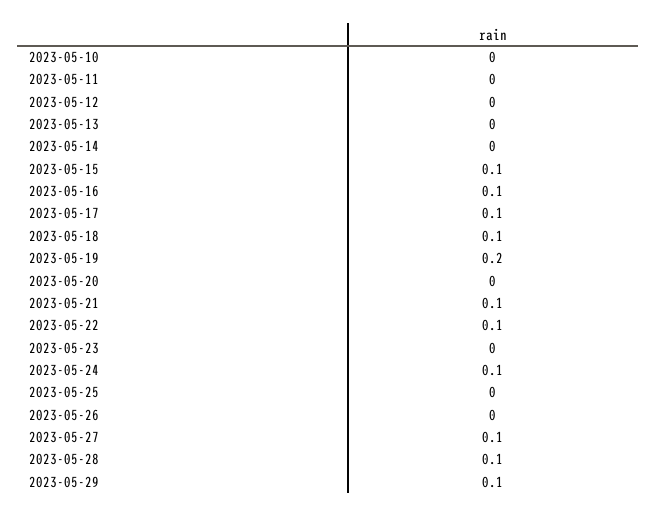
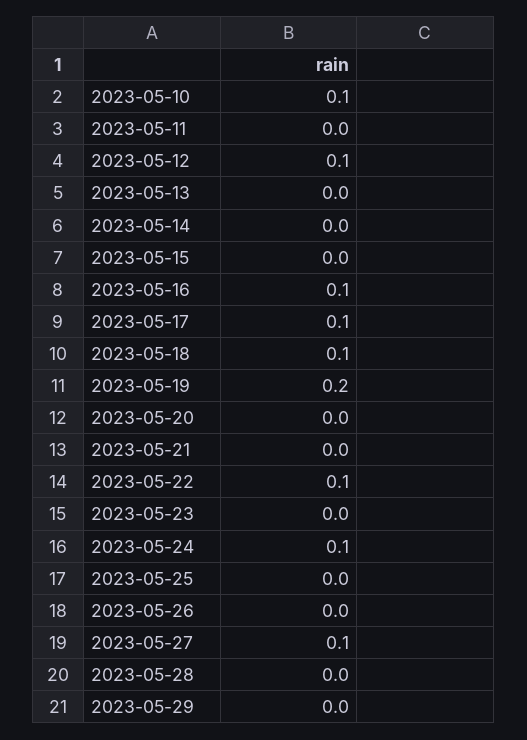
  {
-   "2023-05-10": 0,
+   "2023-05-10": 0.1,
    "2023-05-11": 0,
-   "2023-05-12": 0,
+   "2023-05-12": 0.1,
    "2023-05-13": 0,
    "2023-05-14": 0,
-   "2023-05-15": 0.1,
+   "2023-05-15": 0,
    "2023-05-16": 0.1,
    "2023-05-17": 0.1,
    "2023-05-18": 0.1,
    "2023-05-19": 0.2,
    "2023-05-20": 0,
-   "2023-05-21": 0.1,
+   "2023-05-21": 0,
    "2023-05-22": 0.1,
    "2023-05-23": 0,
    "2023-05-24": 0.1,
    "2023-05-25": 0,
    "2023-05-26": 0,
    "2023-05-27": 0.1,
-   "2023-05-28": 0.1,
+   "2023-05-28": 0,
-   "2023-05-29": 0.1
+   "2023-05-29": 0
  }

